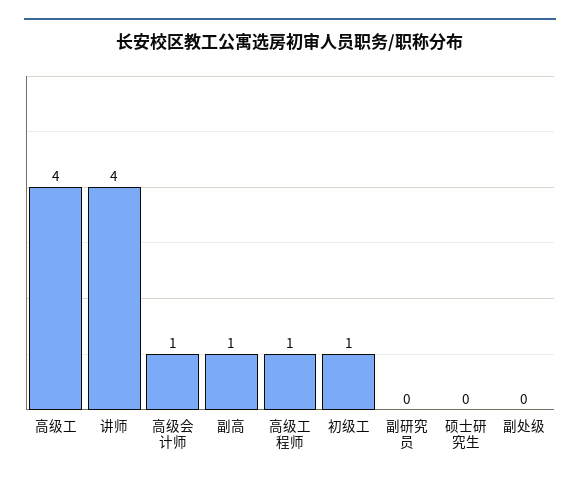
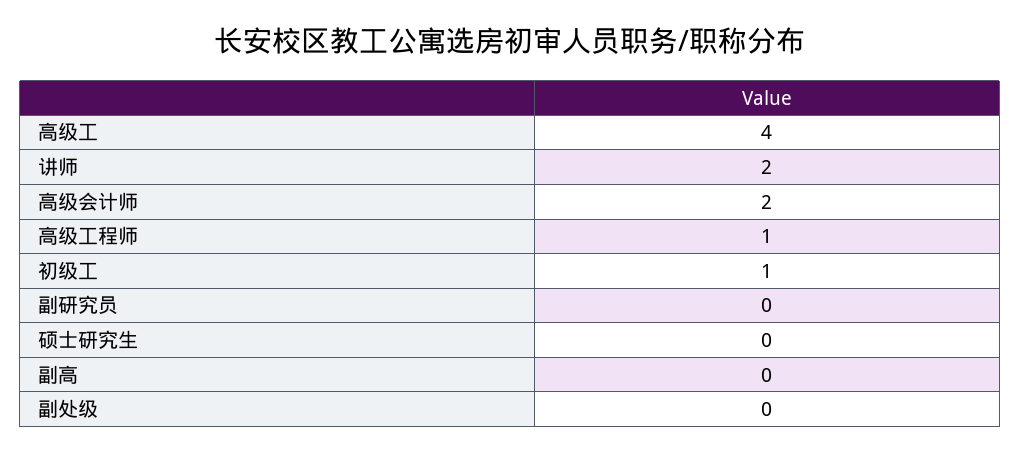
  {
    "高级工": 4,
-   "讲师": 4,
+   "讲师": 2,
-   "高级会计师": 1,
+   "高级会计师": 2,
-   "副高": 1,
+   "副高": 0,
    "高级工程师": 1,
    "初级工": 1,
    "副研究员": 0,
    "硕士研究生": 0,
    "副处级": 0
  }

